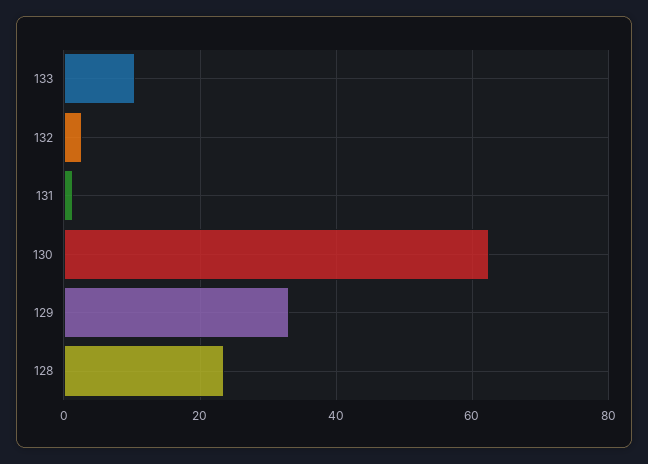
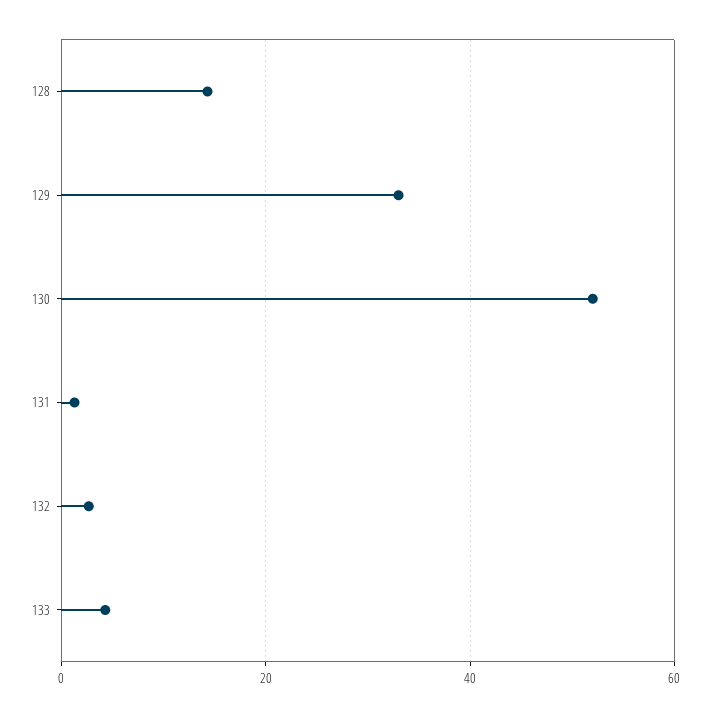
  {
-   "133": 10,
+   "133": 4,
    "132": 2,
    "131": 2,
-   "130": 62,
+   "130": 52,
    "129": 34,
-   "128": 24
+   "128": 14
  }

